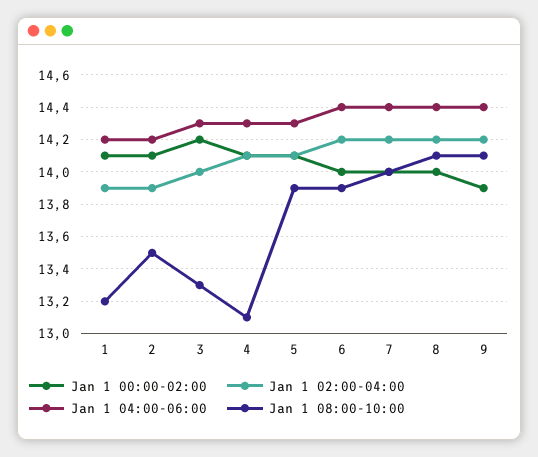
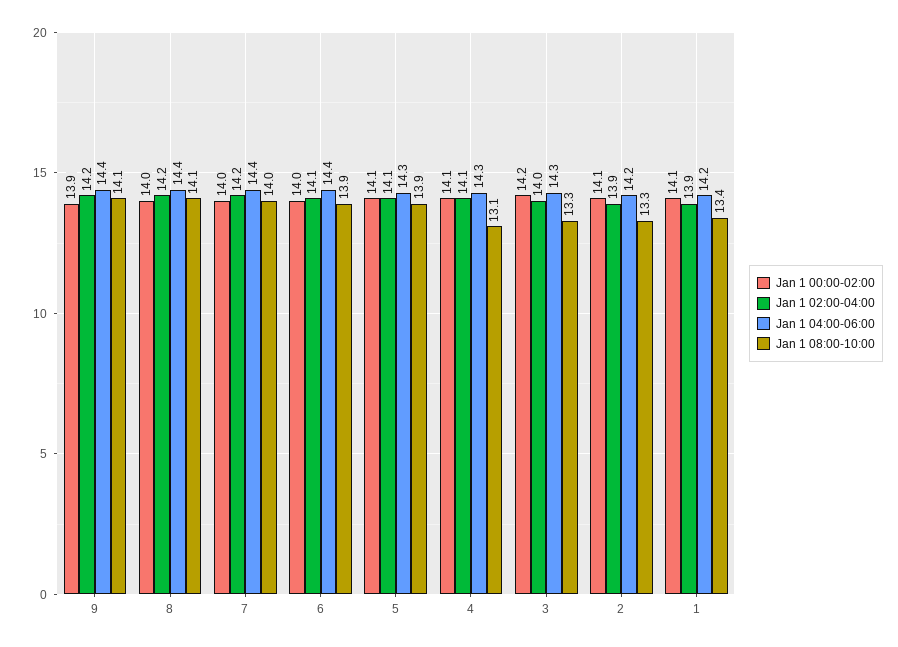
  {
    "Jan 1 00:00-02:00": {
      "1": 14.1,
      "2": 14.1,
      "3": 14.2,
      "4": 14.1,
      "5": 14.1,
      "6": 14,
      "7": 14,
      "8": 14,
      "9": 13.9
    },
    "Jan 1 02:00-04:00": {
      "1": 13.9,
      "2": 13.9,
      "3": 14,
      "4": 14.1,
      "5": 14.1,
-     "6": 14.2,
+     "6": 14.1,
      "7": 14.2,
      "8": 14.2,
      "9": 14.2
    },
    "Jan 1 04:00-06:00": {
      "1": 14.2,
      "2": 14.2,
      "3": 14.3,
      "4": 14.3,
      "5": 14.3,
      "6": 14.4,
      "7": 14.4,
      "8": 14.4,
      "9": 14.4
    },
    "Jan 1 08:00-10:00": {
-     "1": 13.2,
+     "1": 13.4,
-     "2": 13.5,
+     "2": 13.3,
      "3": 13.3,
      "4": 13.1,
      "5": 13.9,
      "6": 13.9,
      "7": 14,
      "8": 14.1,
      "9": 14.1
    }
  }

